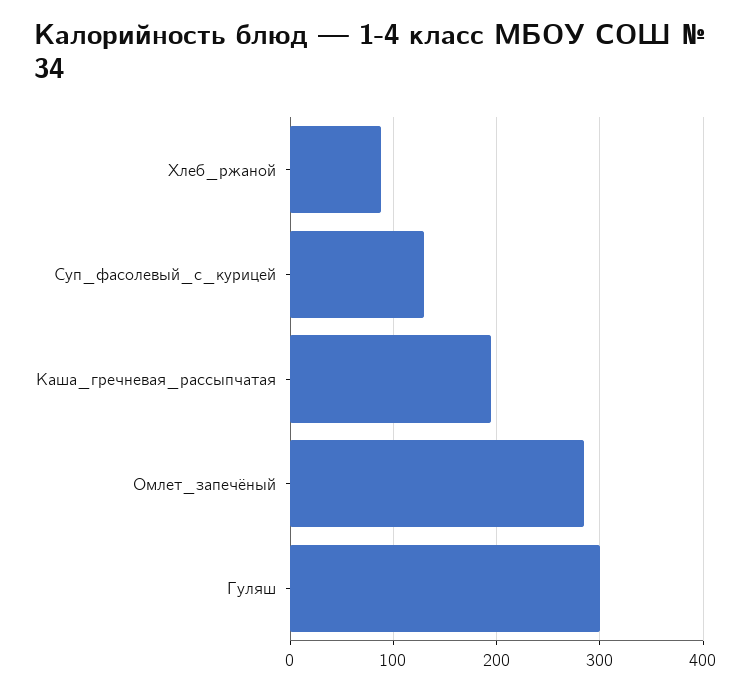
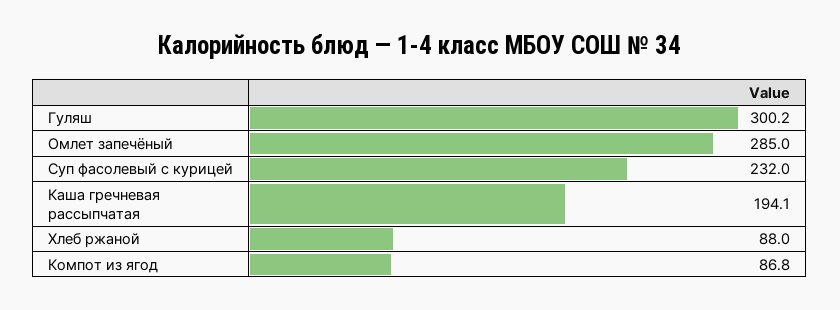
  {
    "Хлеб_ржаной": 88,
-   "Суп_фасолевый_с_курицей": 130,
+   "Суп_фасолевый_с_курицей": 232,
    "Каша_гречневая_рассыпчатая": 194.1,
    "Омлет_запечёный": 285,
-   "Гуляш": 300.2
+   "Гуляш": 300.2,
+   "Компот из ягод": 86.8
  }

